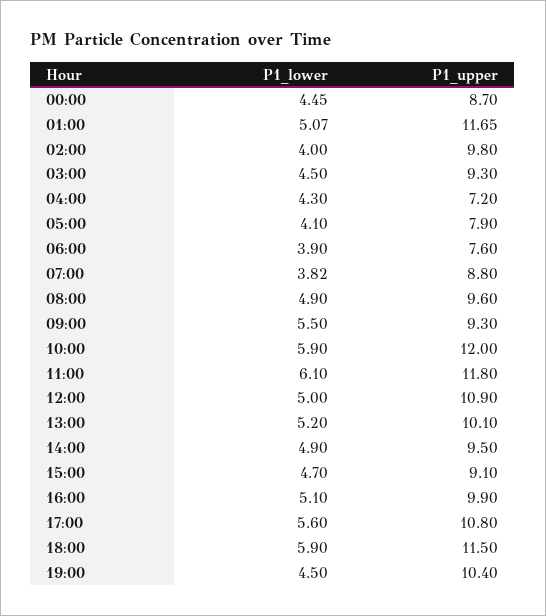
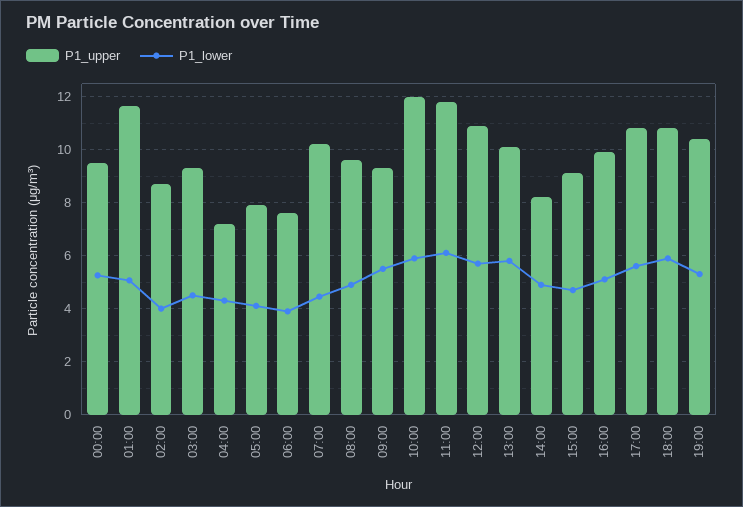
  {
    "P1_lower": {
-     "00:00": 4.45,
+     "00:00": 5.25,
      "01:00": 5.07,
      "02:00": 4,
      "03:00": 4.5,
      "04:00": 4.3,
      "05:00": 4.1,
      "06:00": 3.9,
-     "07:00": 3.82,
+     "07:00": 4.5,
      "08:00": 4.9,
      "09:00": 5.5,
      "10:00": 5.9,
      "11:00": 6.1,
-     "12:00": 5,
+     "12:00": 5.75,
-     "13:00": 5.2,
+     "13:00": 5.75,
      "14:00": 4.9,
      "15:00": 4.7,
      "16:00": 5.1,
      "17:00": 5.6,
      "18:00": 5.9,
-     "19:00": 4.5
+     "19:00": 5.25
    },
    "P1_upper": {
-     "00:00": 8.7,
+     "00:00": 9.5,
      "01:00": 11.65,
-     "02:00": 9.8,
+     "02:00": 8.75,
      "03:00": 9.3,
      "04:00": 7.2,
      "05:00": 7.9,
      "06:00": 7.6,
-     "07:00": 8.8,
+     "07:00": 10.25,
      "08:00": 9.6,
      "09:00": 9.3,
      "10:00": 12,
      "11:00": 11.8,
      "12:00": 10.9,
      "13:00": 10.1,
-     "14:00": 9.5,
+     "14:00": 8.25,
      "15:00": 9.1,
      "16:00": 9.9,
      "17:00": 10.8,
-     "18:00": 11.5,
+     "18:00": 10.75,
      "19:00": 10.4
    }
  }

